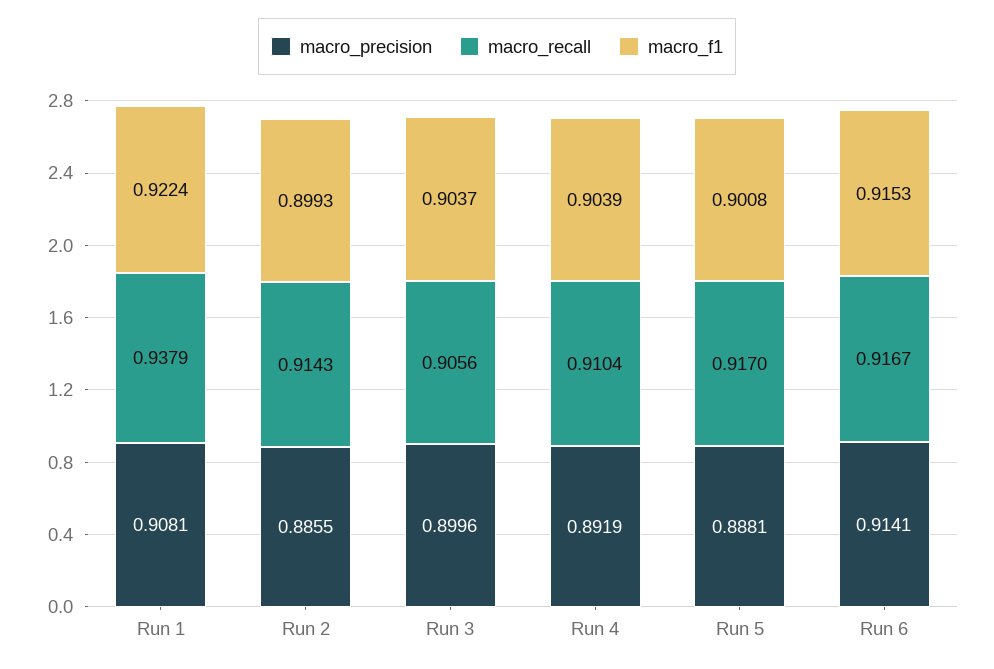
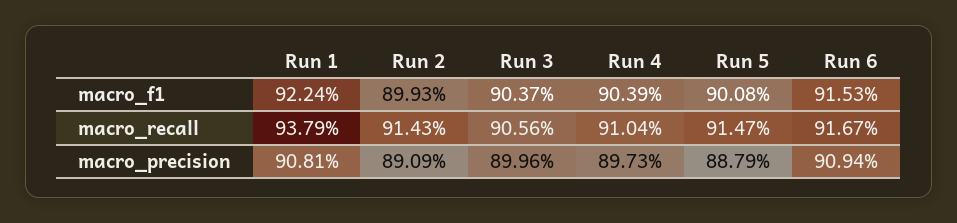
  {
    "macro_precision": {
      "Run 1": 0.9081,
-     "Run 2": 0.8855,
+     "Run 2": 0.8909,
      "Run 3": 0.8996,
-     "Run 4": 0.8919,
+     "Run 4": 0.8973,
-     "Run 5": 0.8881,
+     "Run 5": 0.8879,
-     "Run 6": 0.9141
+     "Run 6": 0.9094
    },
    "macro_recall": {
      "Run 1": 0.9379,
      "Run 2": 0.9143,
      "Run 3": 0.9056,
      "Run 4": 0.9104,
-     "Run 5": 0.917,
+     "Run 5": 0.9147,
      "Run 6": 0.9167
    },
    "macro_f1": {
      "Run 1": 0.9224,
      "Run 2": 0.8993,
      "Run 3": 0.9037,
      "Run 4": 0.9039,
      "Run 5": 0.9008,
      "Run 6": 0.9153
    }
  }

